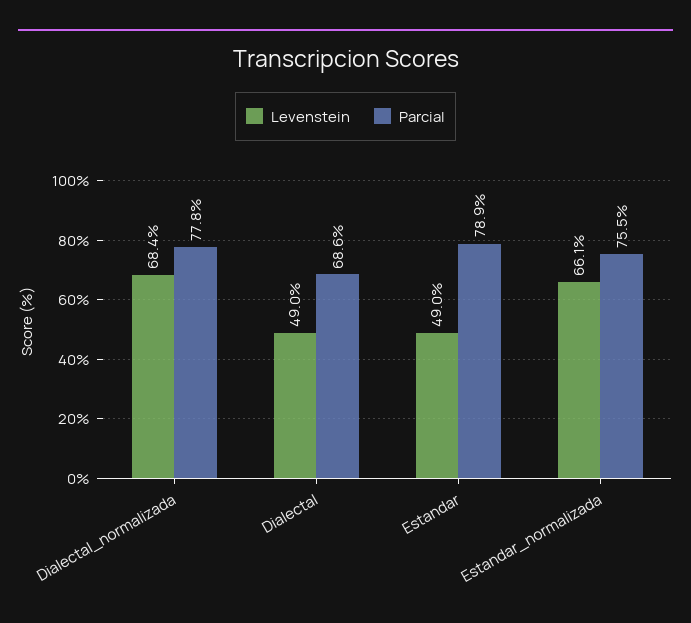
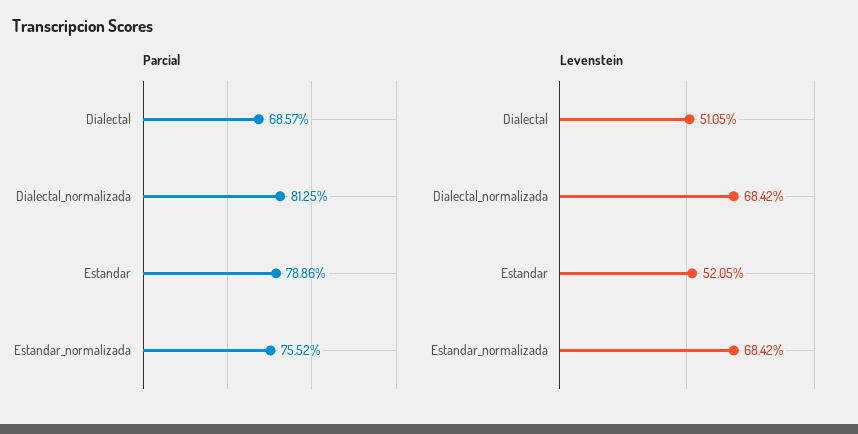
  {
    "Levenstein": {
      "Dialectal_normalizada": 68.42,
-     "Dialectal": 49,
+     "Dialectal": 51.05,
-     "Estandar": 49,
+     "Estandar": 52.05,
-     "Estandar_normalizada": 66.1
+     "Estandar_normalizada": 68.42
    },
    "Parcial": {
-     "Dialectal_normalizada": 77.8,
+     "Dialectal_normalizada": 81.25,
      "Dialectal": 68.57,
      "Estandar": 78.86,
      "Estandar_normalizada": 75.52
    }
  }

